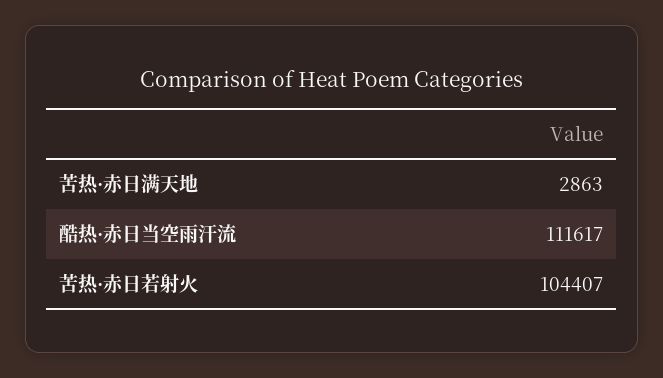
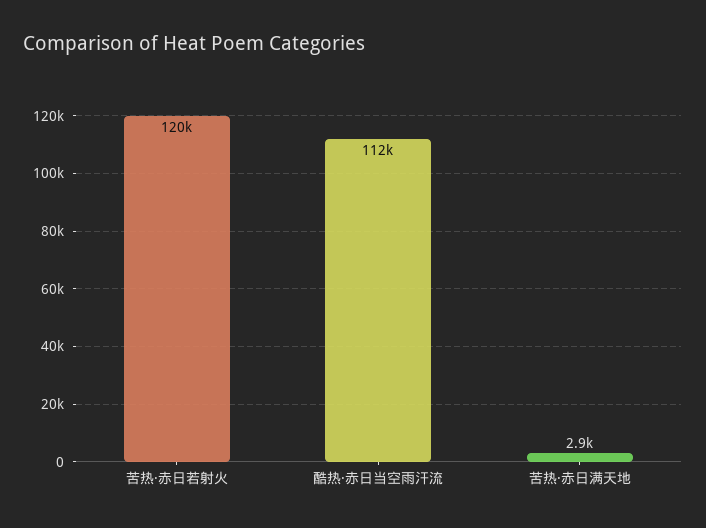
  {
    "苦热·赤日满天地": 2863,
    "酷热·赤日当空雨汗流": 111617,
-   "苦热·赤日若射火": 104407
+   "苦热·赤日若射火": 120000
  }

